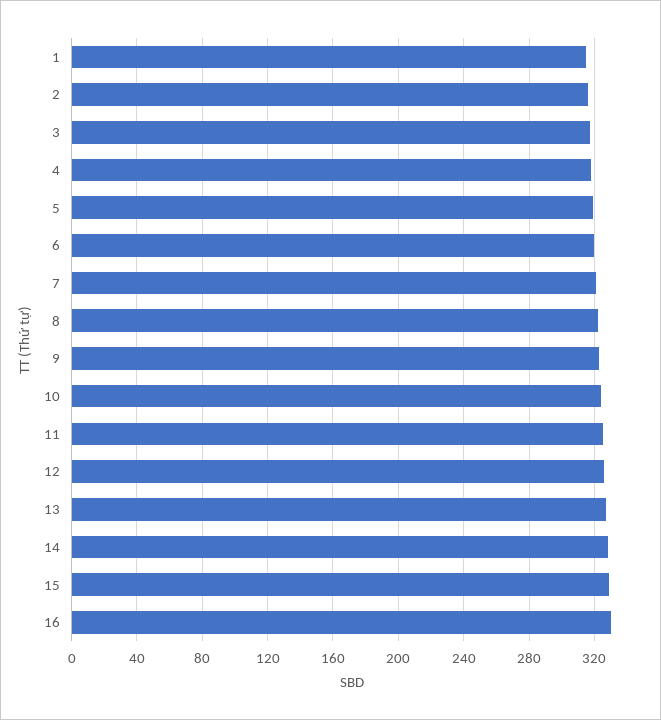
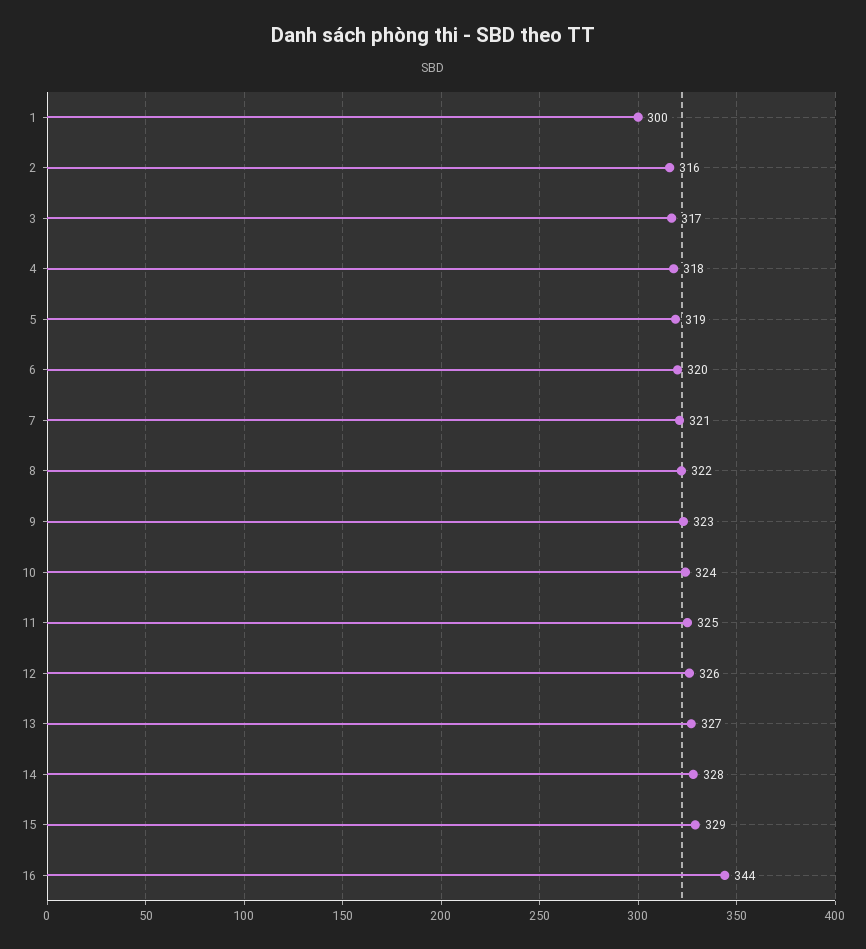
  {
-   "1": 315,
+   "1": 300,
    "2": 316,
    "3": 317,
    "4": 318,
    "5": 319,
    "6": 320,
    "7": 321,
    "8": 322,
    "9": 323,
    "10": 324,
    "11": 325,
    "12": 326,
    "13": 327,
    "14": 328,
    "15": 329,
-   "16": 330
+   "16": 344
  }

